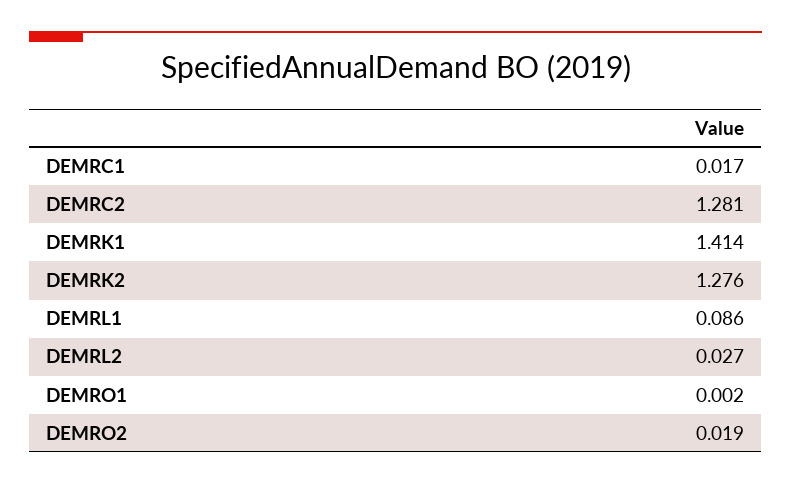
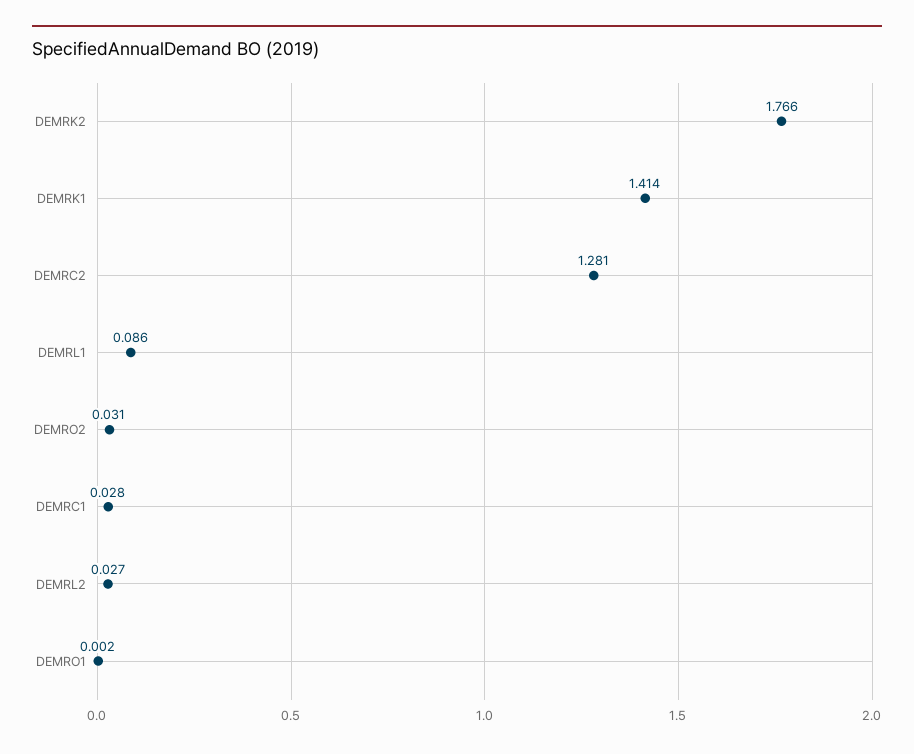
  {
-   "DEMRC1": 0.017,
+   "DEMRC1": 0.028,
    "DEMRC2": 1.281,
    "DEMRK1": 1.414,
-   "DEMRK2": 1.276,
+   "DEMRK2": 1.766,
    "DEMRL1": 0.086,
    "DEMRL2": 0.027,
    "DEMRO1": 0.002,
-   "DEMRO2": 0.019
+   "DEMRO2": 0.031
  }

